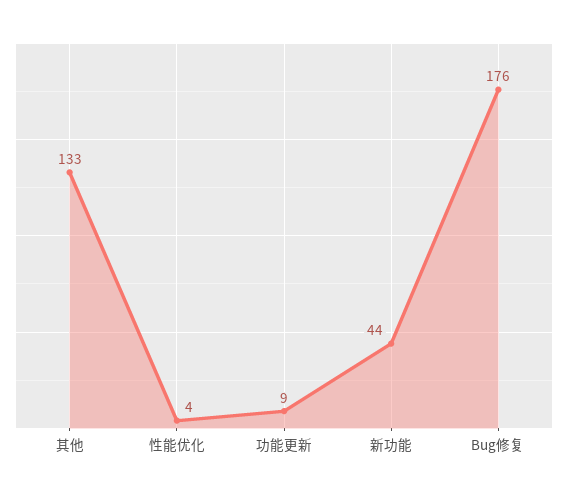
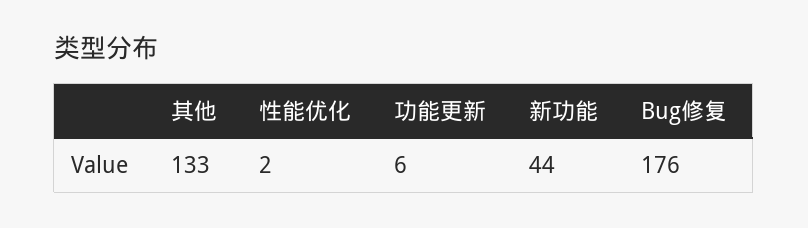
  {
    "其他": 133,
-   "性能优化": 4,
+   "性能优化": 2,
-   "功能更新": 9,
+   "功能更新": 6,
    "新功能": 44,
    "Bug修复": 176
  }

